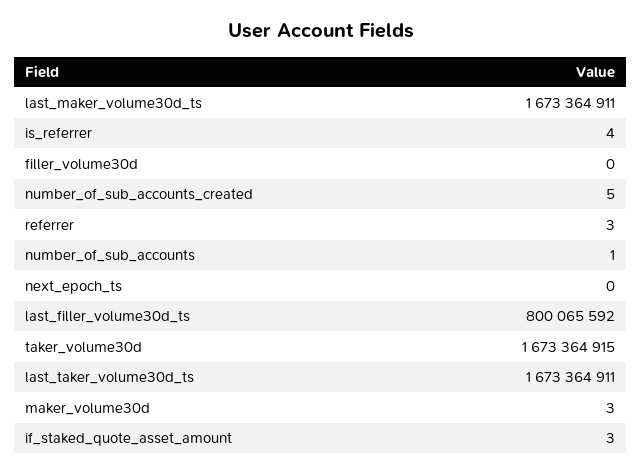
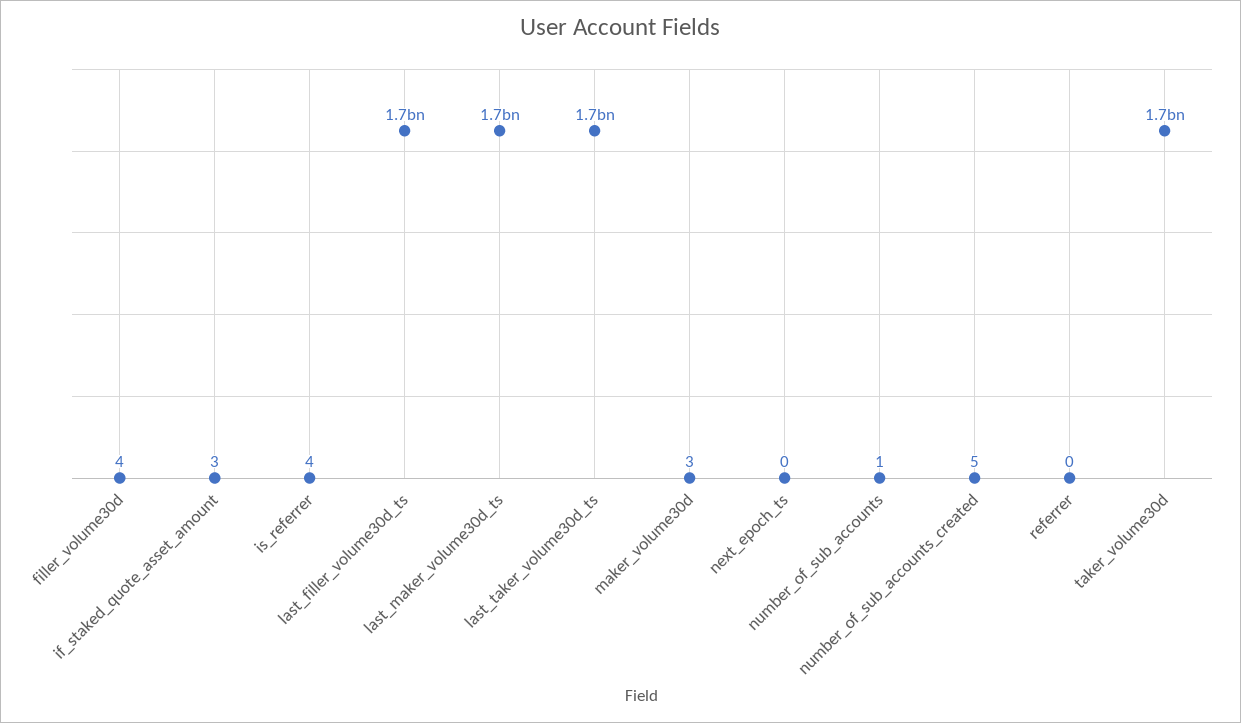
  {
    "last_maker_volume30d_ts": 1673364911,
    "is_referrer": 4,
-   "filler_volume30d": 0,
+   "filler_volume30d": 4,
    "number_of_sub_accounts_created": 5,
-   "referrer": 3,
+   "referrer": 0,
    "number_of_sub_accounts": 1,
    "next_epoch_ts": 0,
-   "last_filler_volume30d_ts": 800065592,
+   "last_filler_volume30d_ts": 1700000000,
    "taker_volume30d": 1673364915,
    "last_taker_volume30d_ts": 1673364911,
    "maker_volume30d": 3,
    "if_staked_quote_asset_amount": 3
  }

